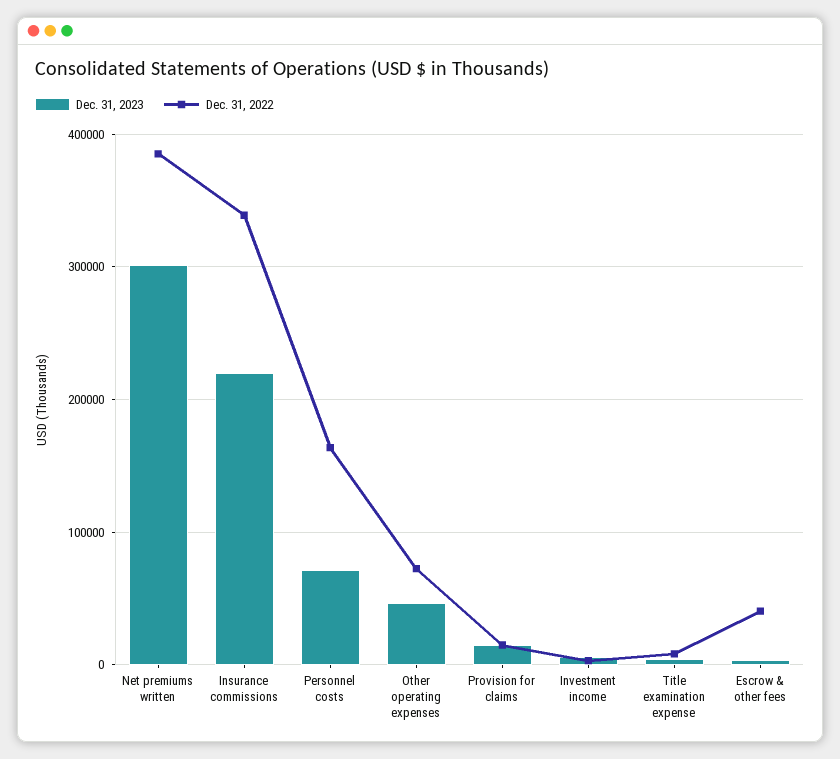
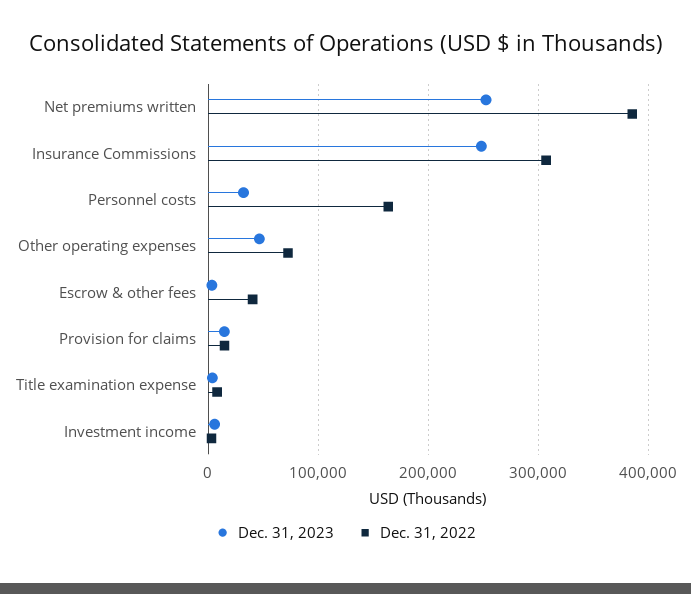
  {
    "Dec. 31, 2023": {
-     "Net premiums written": 300000,
+     "Net premiums written": 250000,
-     "Insurance commissions": 220000,
+     "Insurance commissions": 250000,
-     "Personnel costs": 70000,
+     "Personnel costs": 30000,
      "Other operating expenses": 50000,
      "Provision for claims": 10000,
      "Investment income": 10000,
      "Title examination expense": 0,
      "Escrow & other fees": 0
    },
    "Dec. 31, 2022": {
      "Net premiums written": 390000,
-     "Insurance commissions": 340000,
+     "Insurance commissions": 310000,
      "Personnel costs": 160000,
      "Other operating expenses": 70000,
      "Provision for claims": 10000,
      "Investment income": 0,
      "Title examination expense": 10000,
      "Escrow & other fees": 40000
    }
  }

